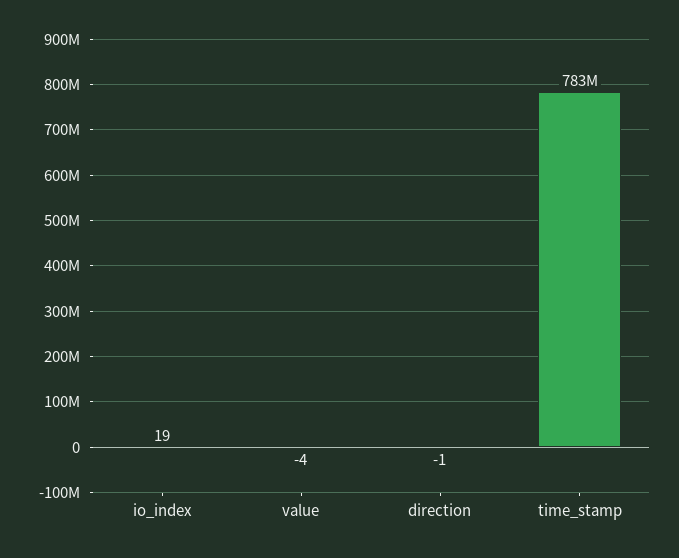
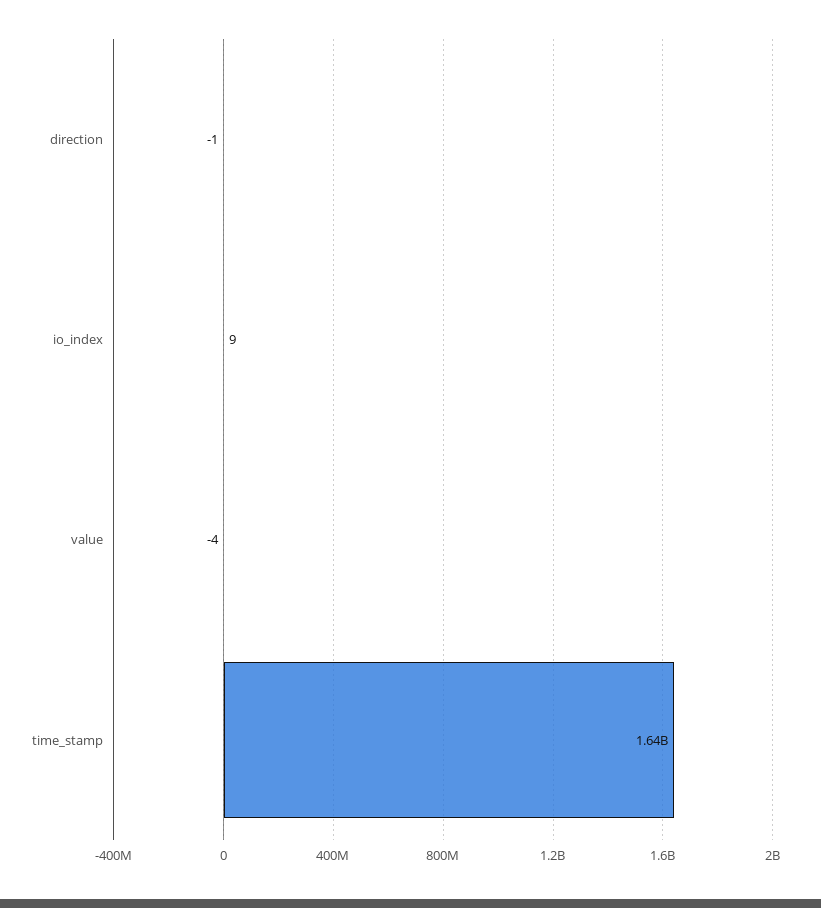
  {
-   "io_index": 19,
+   "io_index": 9,
    "value": -4,
    "direction": -1,
-   "time_stamp": 783000000
+   "time_stamp": 1640000000
  }

